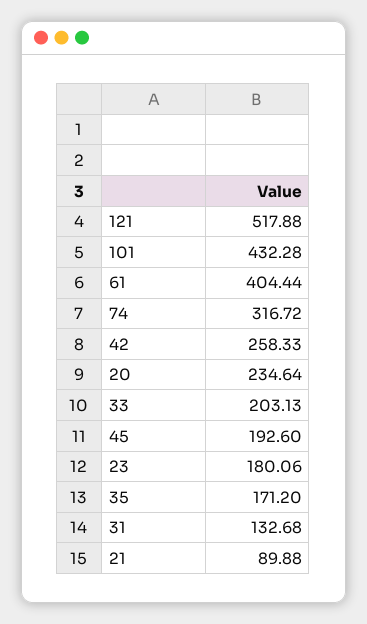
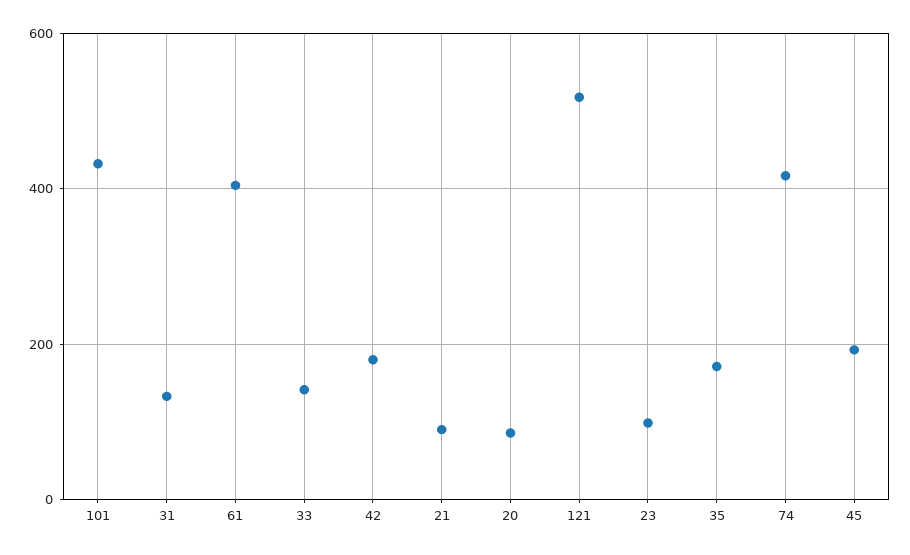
  {
    "121": 517.88,
    "101": 432.28,
    "61": 404.44,
-   "74": 316.72,
+   "74": 420,
-   "42": 258.33,
+   "42": 180,
-   "20": 234.64,
+   "20": 80,
-   "33": 203.13,
+   "33": 140,
    "45": 192.6,
-   "23": 180.06,
+   "23": 100,
    "35": 171.2,
    "31": 132.68,
    "21": 89.88
  }

